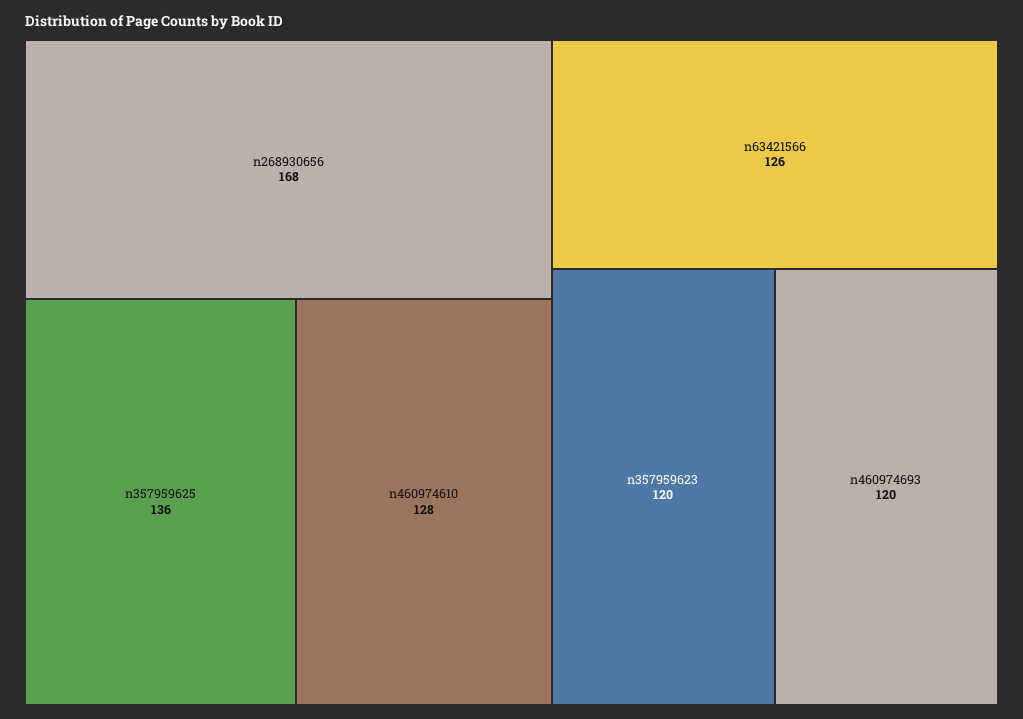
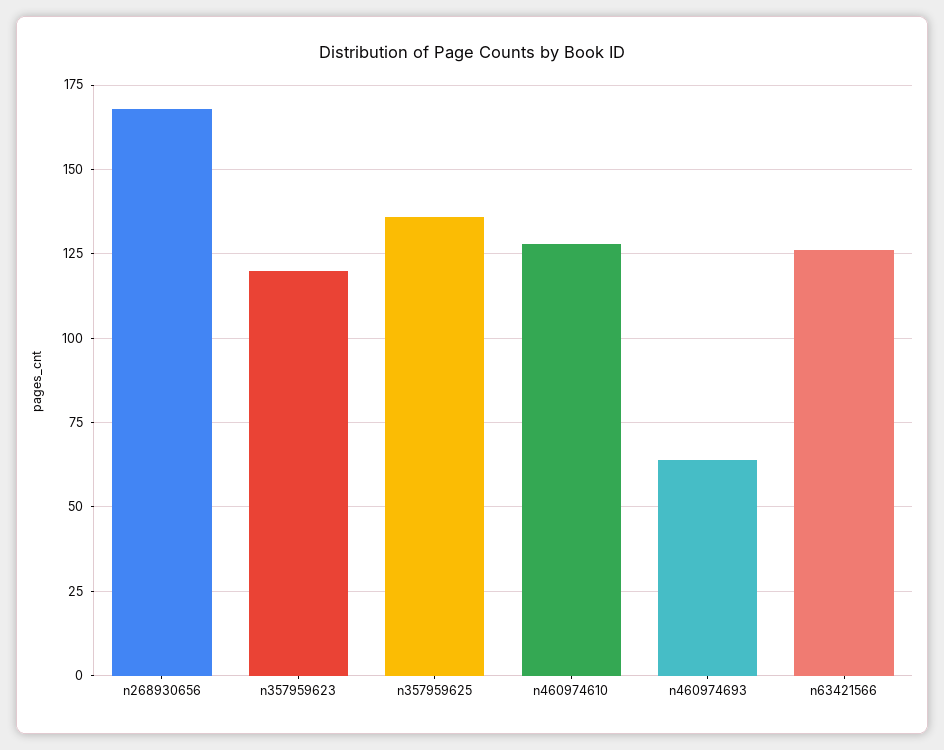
  {
    "n268930656": 168,
    "n357959625": 136,
    "n460974610": 128,
    "n63421566": 126,
    "n357959623": 120,
-   "n460974693": 120
+   "n460974693": 65
  }

